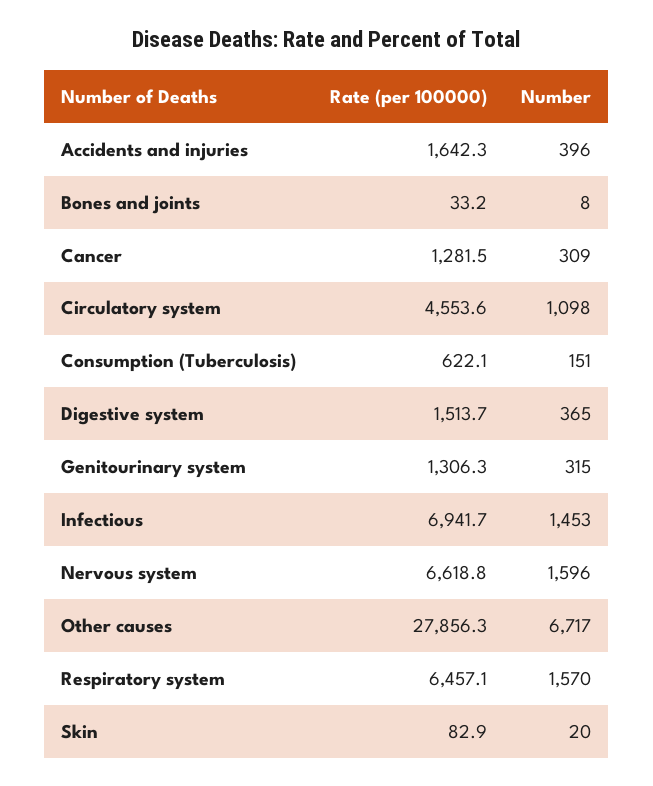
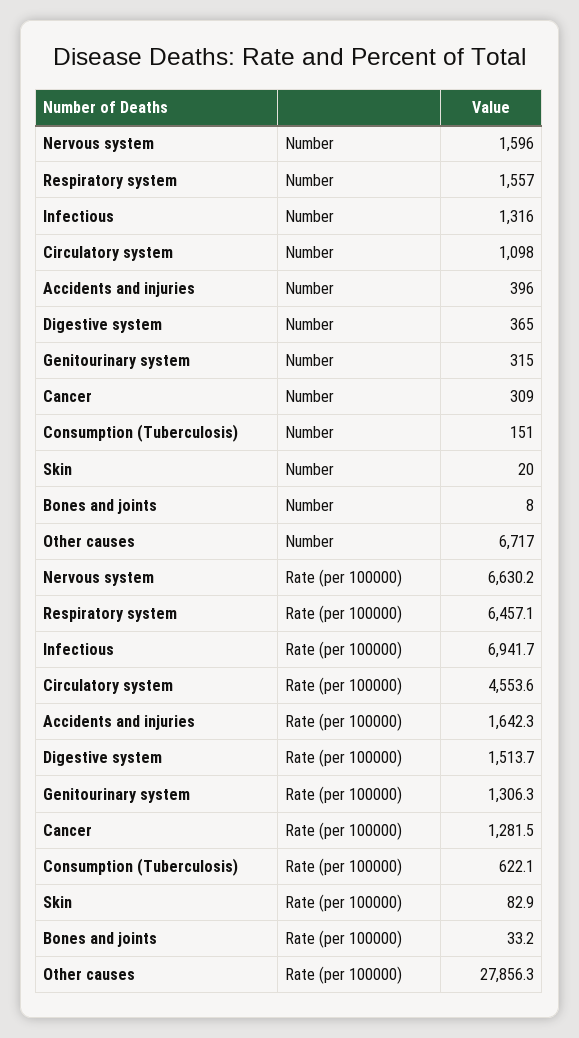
  {
    "Rate (per 100000)": {
      "Accidents and injuries": 1642.3,
      "Bones and joints": 33.2,
      "Cancer": 1281.5,
      "Circulatory system": 4553.6,
      "Consumption (Tuberculosis)": 622.1,
      "Digestive system": 1513.7,
      "Genitourinary system": 1306.3,
      "Infectious": 6941.7,
-     "Nervous system": 6618.8,
+     "Nervous system": 6630.2,
      "Other causes": 27856.3,
      "Respiratory system": 6457.1,
      "Skin": 82.9
    },
    "Number": {
      "Accidents and injuries": 396,
      "Bones and joints": 8,
      "Cancer": 309,
      "Circulatory system": 1098,
      "Consumption (Tuberculosis)": 151,
      "Digestive system": 365,
      "Genitourinary system": 315,
-     "Infectious": 1453,
+     "Infectious": 1316,
      "Nervous system": 1596,
      "Other causes": 6717,
-     "Respiratory system": 1570,
+     "Respiratory system": 1557,
      "Skin": 20
    }
  }

